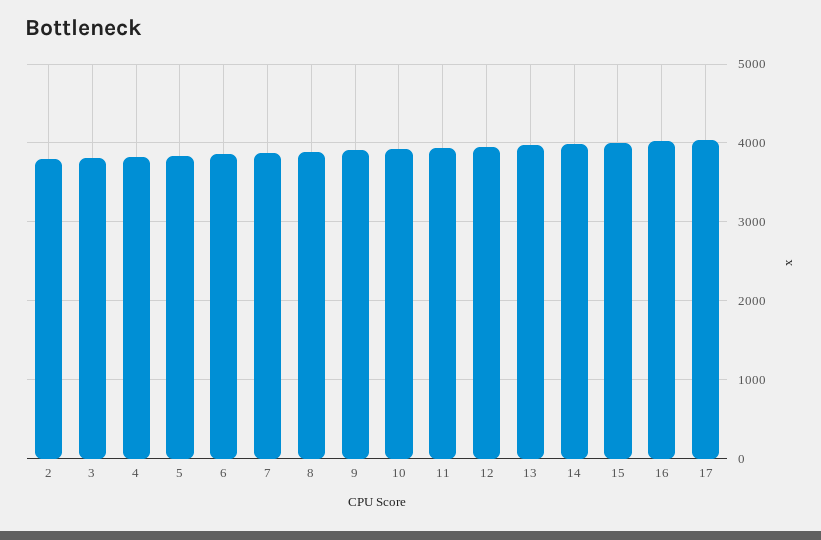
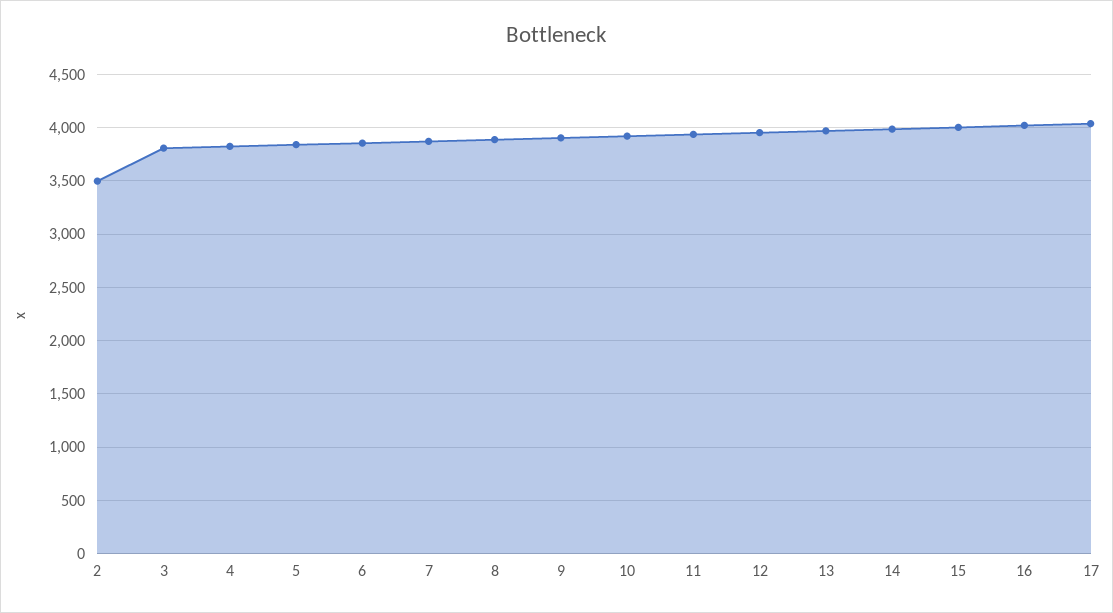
  {
-   "2": 3800,
+   "2": 3500,
    "3": 3800,
    "4": 3800,
    "5": 3800,
    "6": 3900,
    "7": 3900,
    "8": 3900,
    "9": 3900,
    "10": 3900,
    "11": 3900,
    "12": 4000,
    "13": 4000,
    "14": 4000,
    "15": 4000,
    "16": 4000,
    "17": 4000
  }

